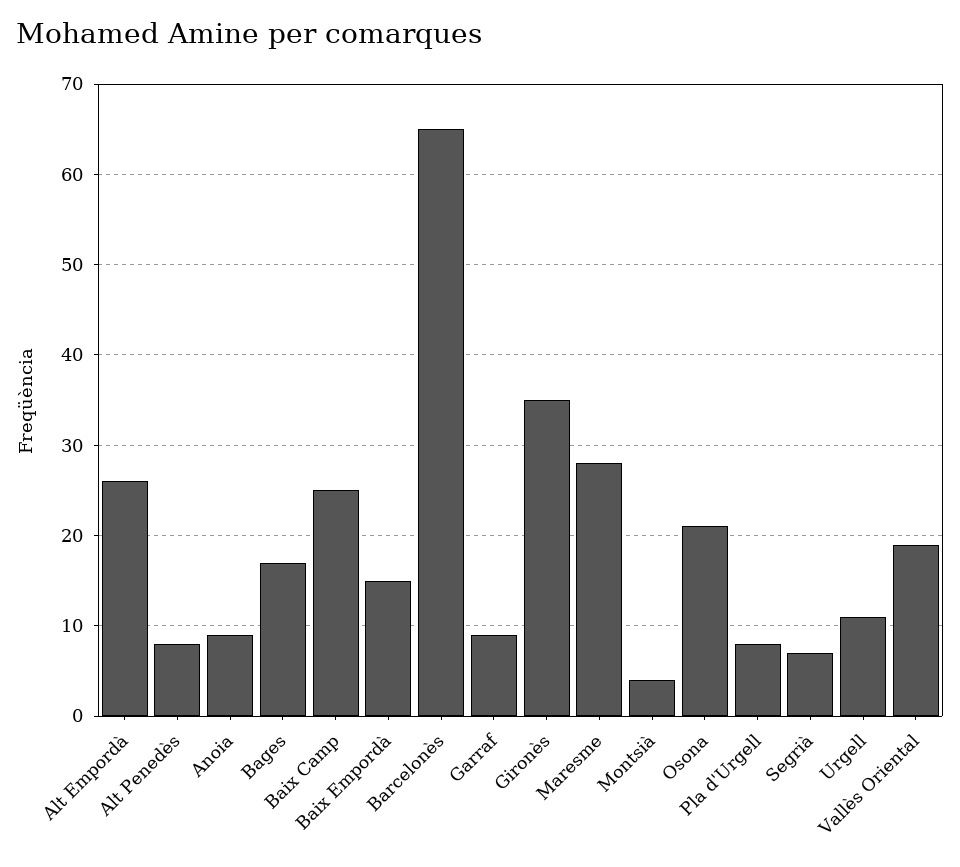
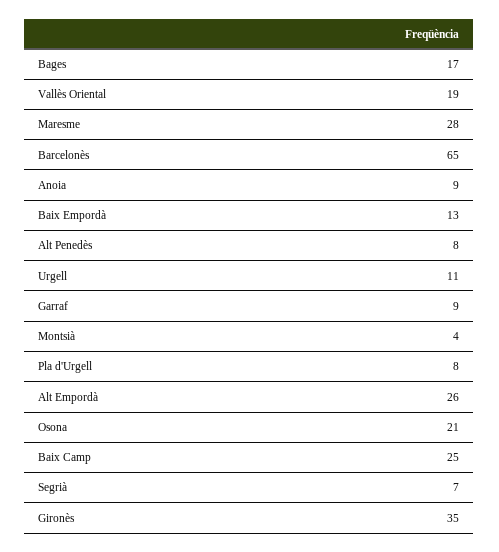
  {
    "Alt Empordà": 26,
    "Alt Penedès": 8,
    "Anoia": 9,
    "Bages": 17,
    "Baix Camp": 25,
-   "Baix Empordà": 15,
+   "Baix Empordà": 13,
    "Barcelonès": 65,
    "Garraf": 9,
    "Gironès": 35,
    "Maresme": 28,
    "Montsià": 4,
    "Osona": 21,
    "Pla d'Urgell": 8,
    "Segrià": 7,
    "Urgell": 11,
    "Vallès Oriental": 19
  }

